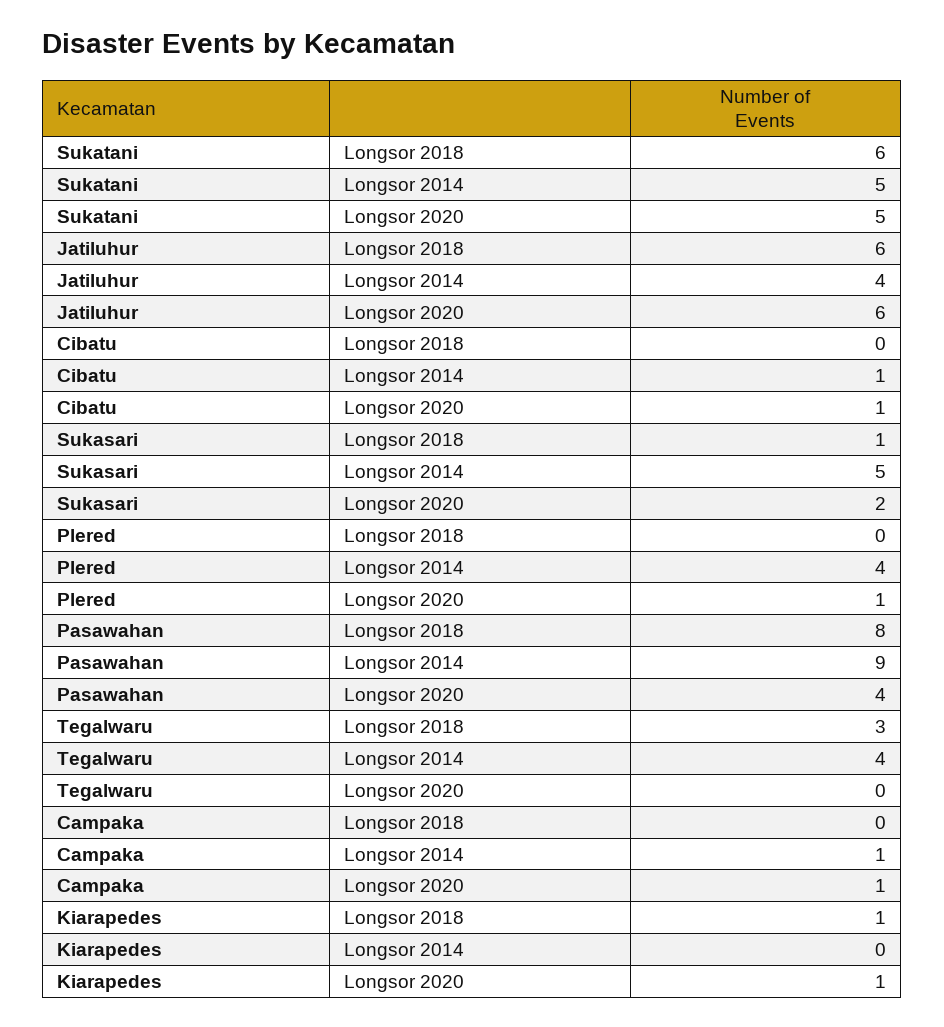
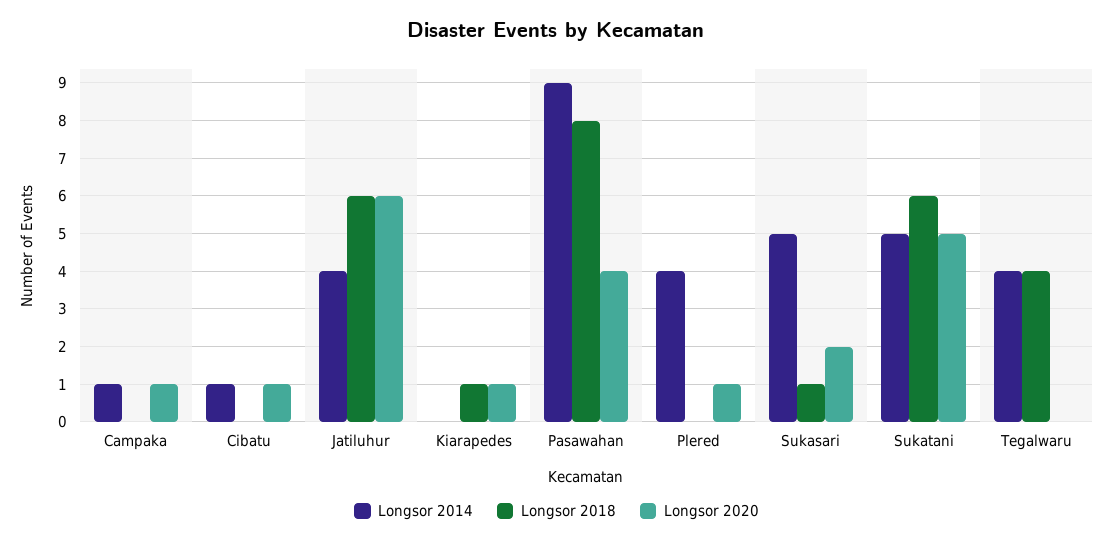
  {
    "Longsor 2018": {
      "Sukatani": 6,
      "Jatiluhur": 6,
      "Cibatu": 0,
      "Sukasari": 1,
      "Plered": 0,
      "Pasawahan": 8,
-     "Tegalwaru": 3,
+     "Tegalwaru": 4,
      "Campaka": 0,
      "Kiarapedes": 1
    },
    "Longsor 2014": {
      "Sukatani": 5,
      "Jatiluhur": 4,
      "Cibatu": 1,
      "Sukasari": 5,
      "Plered": 4,
      "Pasawahan": 9,
      "Tegalwaru": 4,
      "Campaka": 1,
      "Kiarapedes": 0
    },
    "Longsor 2020": {
      "Sukatani": 5,
      "Jatiluhur": 6,
      "Cibatu": 1,
      "Sukasari": 2,
      "Plered": 1,
      "Pasawahan": 4,
      "Tegalwaru": 0,
      "Campaka": 1,
      "Kiarapedes": 1
    }
  }

